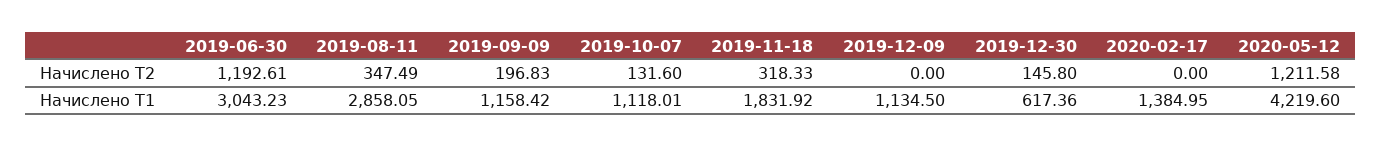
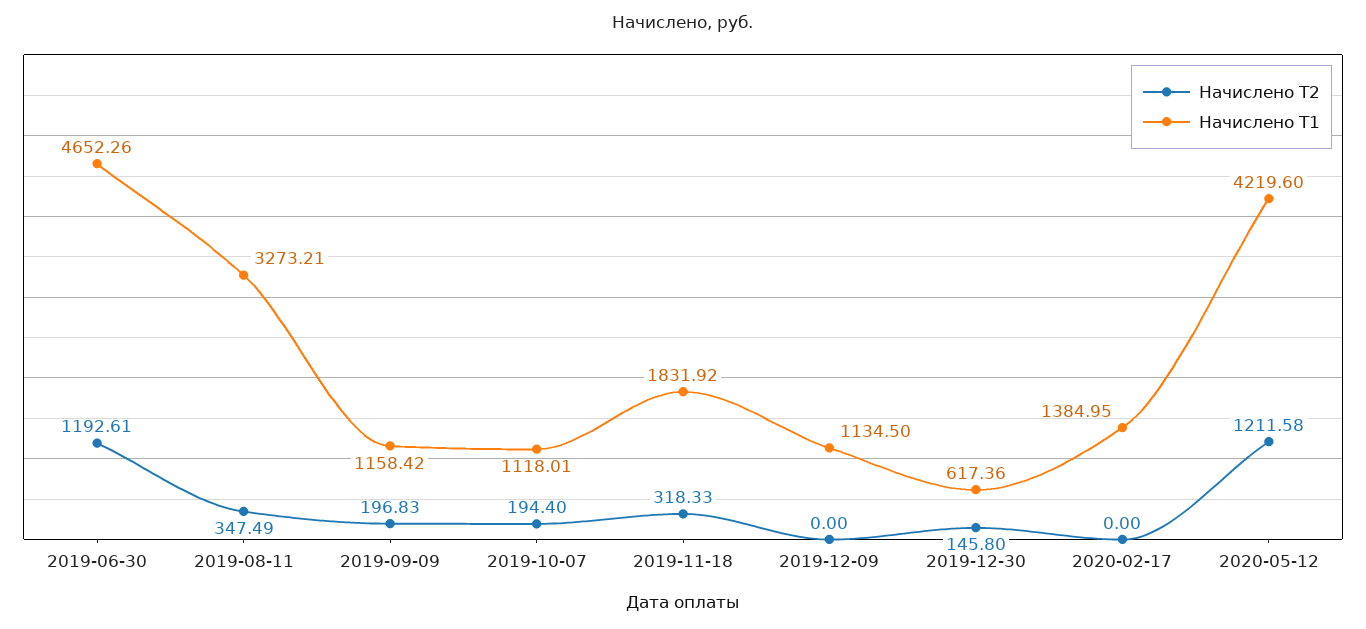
  {
    "Начислено Т2": {
      "2019-06-30": 1192.61,
      "2019-08-11": 347.49,
      "2019-09-09": 196.83,
-     "2019-10-07": 131.6,
+     "2019-10-07": 194.4,
      "2019-11-18": 318.33,
      "2019-12-09": 0,
      "2019-12-30": 145.8,
      "2020-02-17": 0,
      "2020-05-12": 1211.58
    },
    "Начислено Т1": {
-     "2019-06-30": 3043.23,
+     "2019-06-30": 4652.26,
-     "2019-08-11": 2858.05,
+     "2019-08-11": 3273.21,
      "2019-09-09": 1158.42,
      "2019-10-07": 1118.01,
      "2019-11-18": 1831.92,
      "2019-12-09": 1134.5,
      "2019-12-30": 617.36,
      "2020-02-17": 1384.95,
      "2020-05-12": 4219.6
    }
  }

